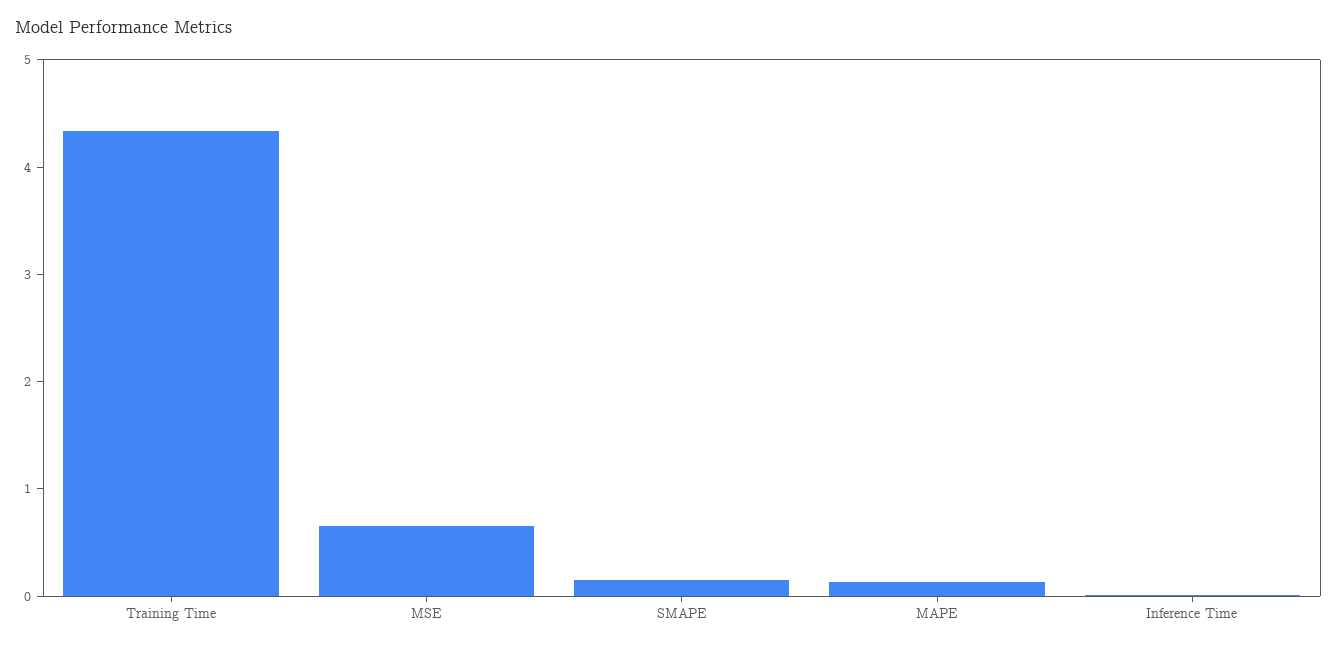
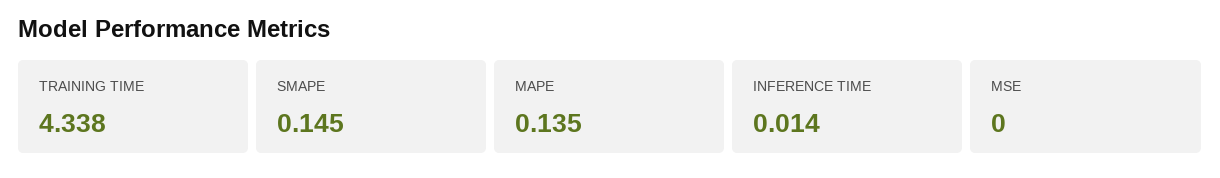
  {
    "Training Time": 4.338,
-   "MSE": 0.6,
+   "MSE": 0,
    "SMAPE": 0.145,
    "MAPE": 0.135,
    "Inference Time": 0.014
  }

